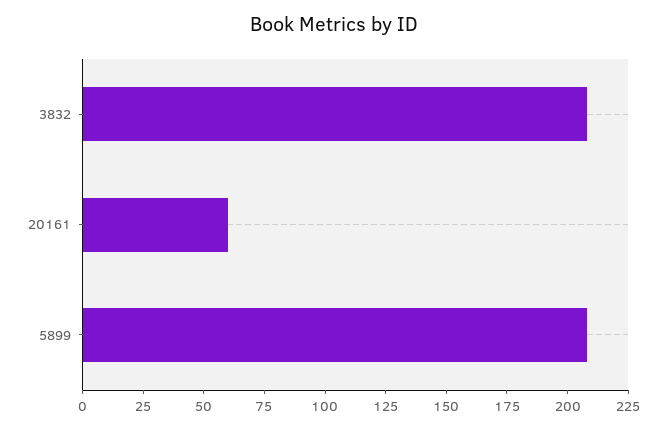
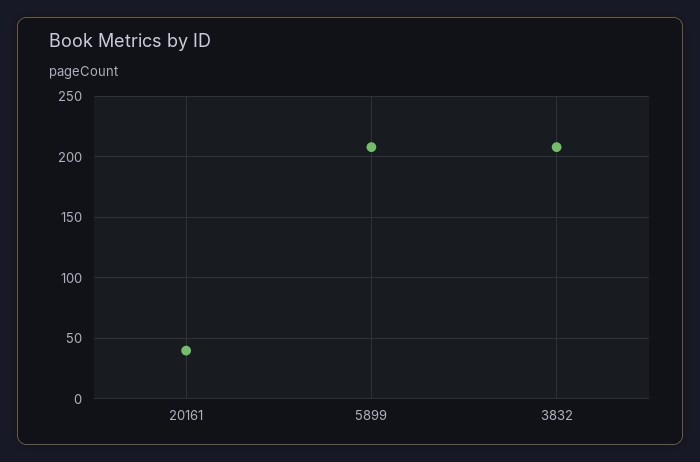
  {
    "3832": 210,
-   "20161": 60,
+   "20161": 40,
    "5899": 210
  }

